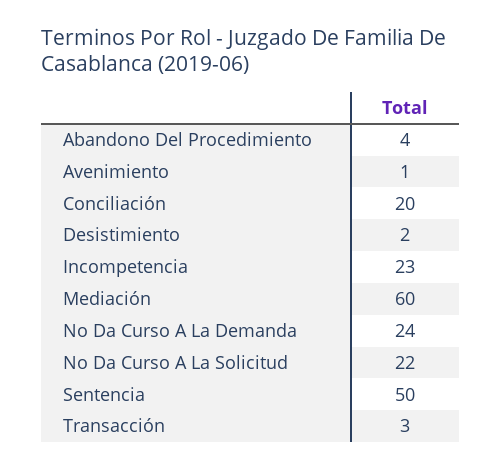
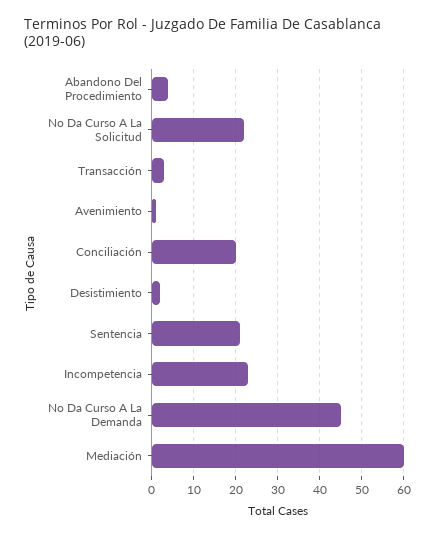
  {
    "Abandono Del Procedimiento": 4,
    "Avenimiento": 1,
    "Conciliación": 20,
    "Desistimiento": 2,
    "Incompetencia": 23,
    "Mediación": 60,
-   "No Da Curso A La Demanda": 24,
+   "No Da Curso A La Demanda": 45,
    "No Da Curso A La Solicitud": 22,
-   "Sentencia": 50,
+   "Sentencia": 20,
    "Transacción": 3
  }

